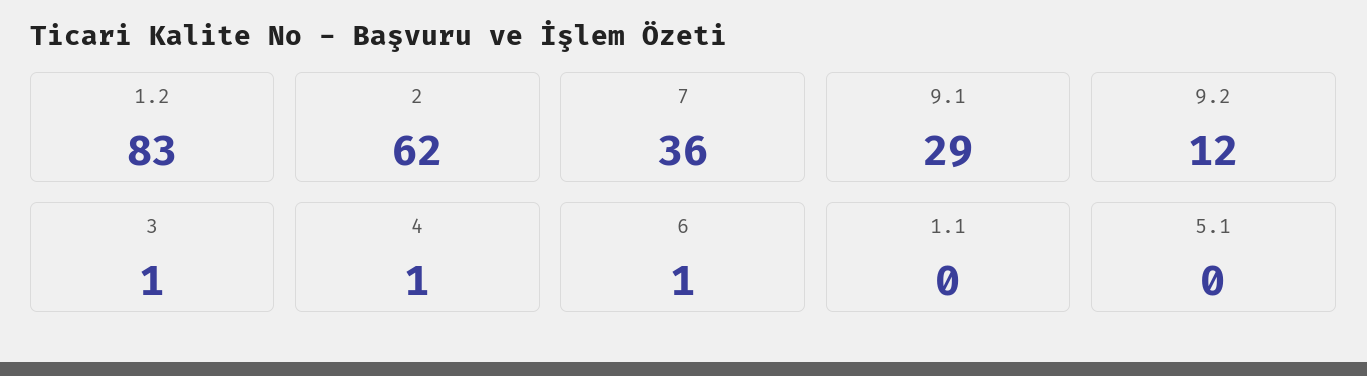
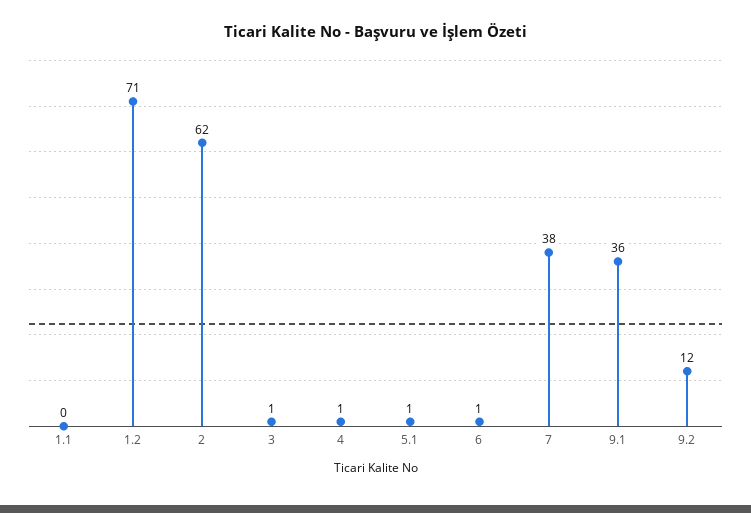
  {
-   "1.2": 83,
+   "1.2": 71,
    "2": 62,
-   "7": 36,
+   "7": 38,
-   "9.1": 29,
+   "9.1": 36,
    "9.2": 12,
    "3": 1,
    "4": 1,
    "6": 1,
    "1.1": 0,
-   "5.1": 0
+   "5.1": 1
  }

